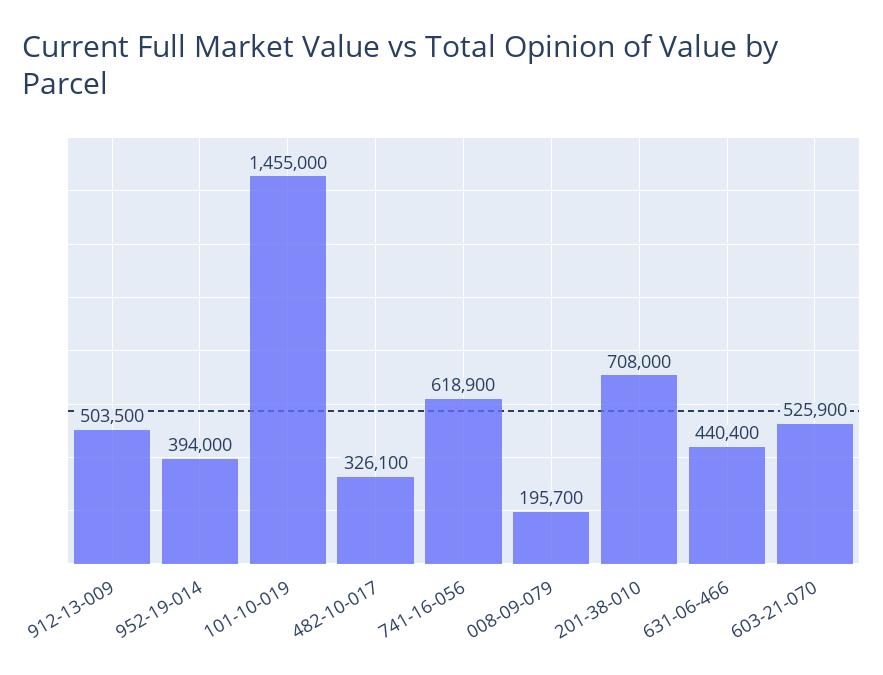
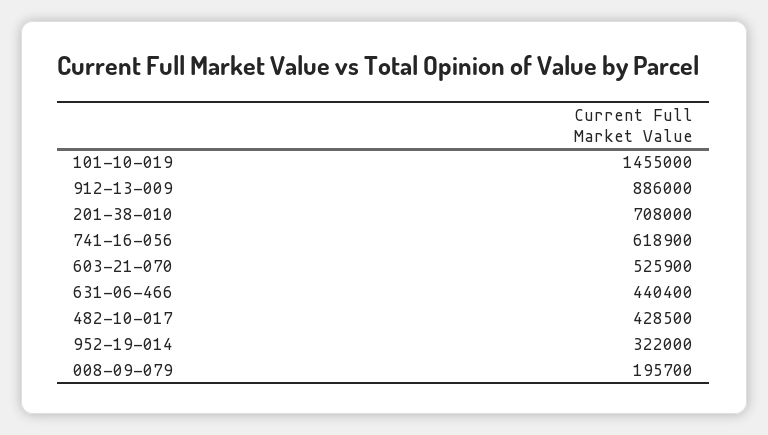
  {
-   "912-13-009": 503500,
+   "912-13-009": 886000,
-   "952-19-014": 394000,
+   "952-19-014": 322000,
    "101-10-019": 1455000,
-   "482-10-017": 326100,
+   "482-10-017": 428500,
    "741-16-056": 618900,
    "008-09-079": 195700,
    "201-38-010": 708000,
    "631-06-466": 440400,
    "603-21-070": 525900
  }

